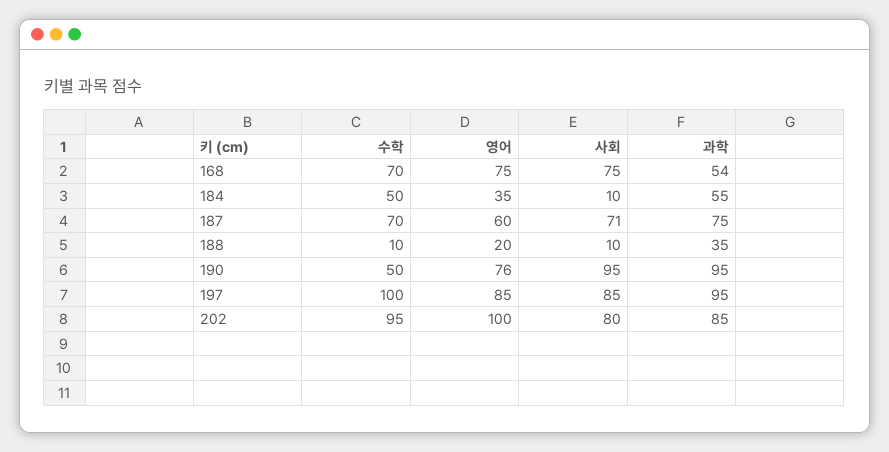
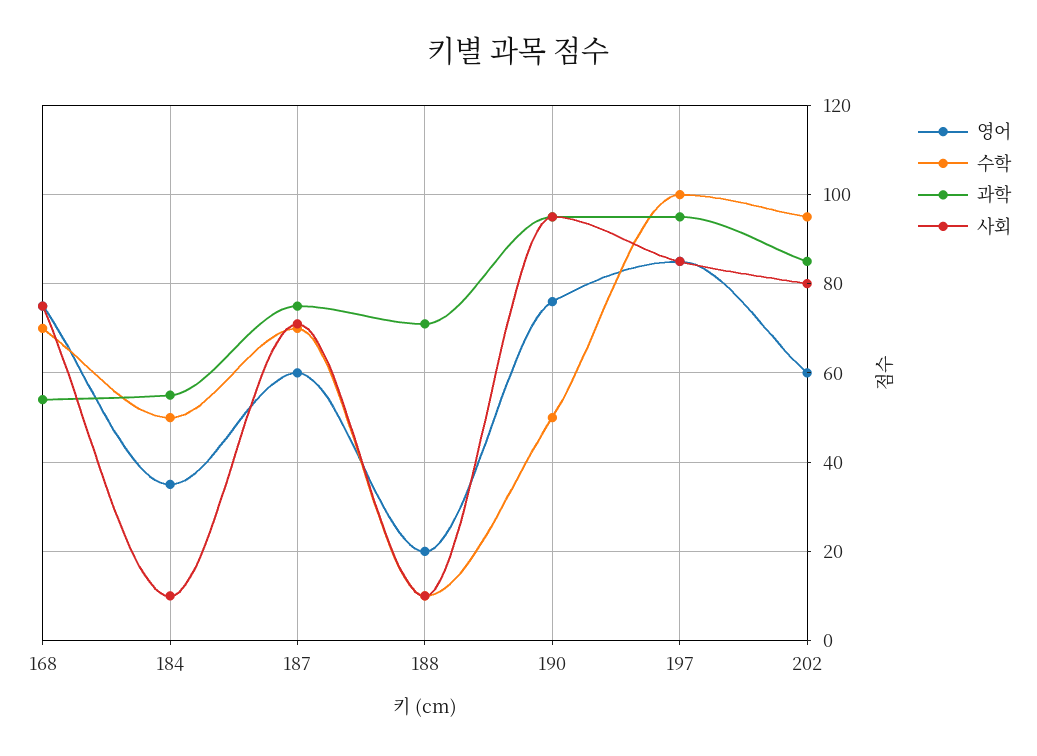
  {
    "수학": {
      "168": 70,
      "184": 50,
      "187": 70,
      "188": 10,
      "190": 50,
      "197": 100,
      "202": 95
    },
    "영어": {
      "168": 75,
      "184": 35,
      "187": 60,
      "188": 20,
      "190": 76,
      "197": 85,
-     "202": 100
+     "202": 60
    },
    "사회": {
      "168": 75,
      "184": 10,
      "187": 71,
      "188": 10,
      "190": 95,
      "197": 85,
      "202": 80
    },
    "과학": {
      "168": 54,
      "184": 55,
      "187": 75,
-     "188": 35,
+     "188": 70,
      "190": 95,
      "197": 95,
      "202": 85
    }
  }

